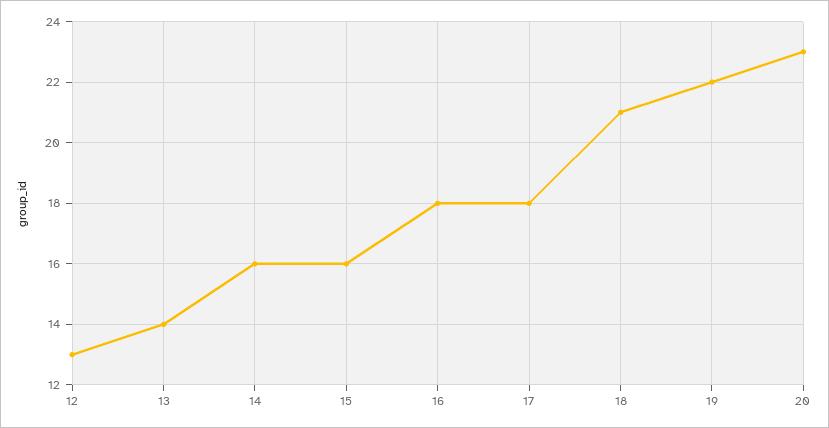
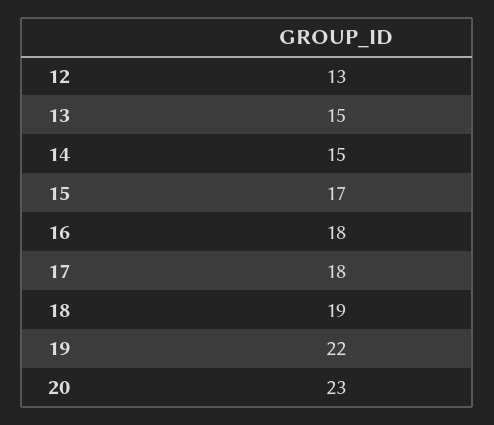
  {
    "12": 13,
-   "13": 14,
+   "13": 15,
-   "14": 16,
+   "14": 15,
-   "15": 16,
+   "15": 17,
    "16": 18,
    "17": 18,
-   "18": 21,
+   "18": 19,
    "19": 22,
    "20": 23
  }

